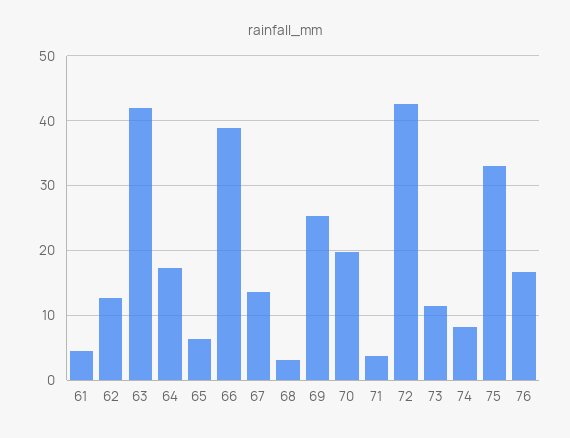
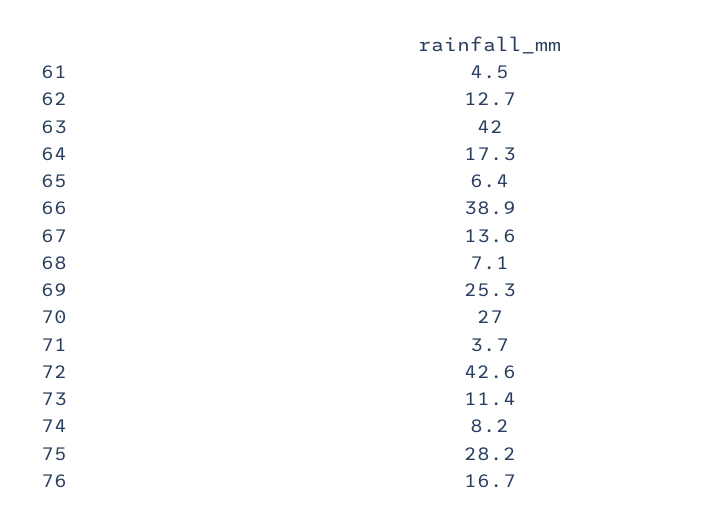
  {
    "61": 4.5,
    "62": 12.7,
    "63": 42,
    "64": 17.3,
    "65": 6.4,
    "66": 38.9,
    "67": 13.6,
-   "68": 3,
+   "68": 7.1,
    "69": 25.3,
-   "70": 20,
+   "70": 27,
    "71": 3.7,
    "72": 42.6,
    "73": 11.4,
    "74": 8.2,
-   "75": 33,
+   "75": 28.2,
    "76": 16.7
  }

